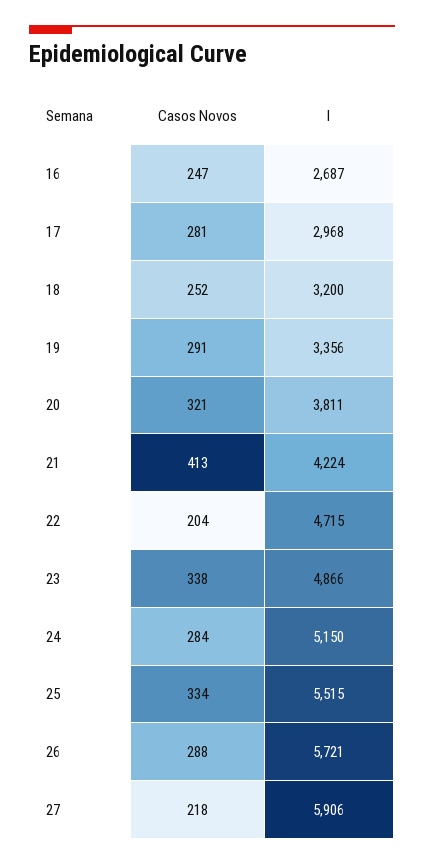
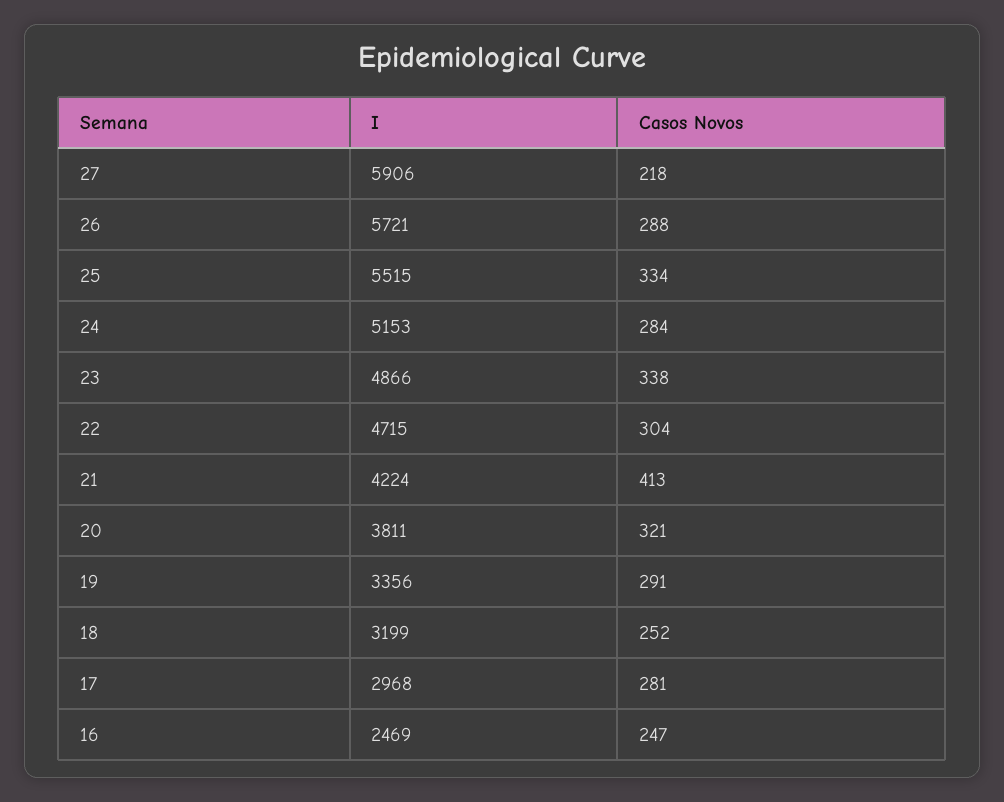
  {
    "Casos Novos": {
      "16": 247,
      "17": 281,
      "18": 252,
      "19": 291,
      "20": 321,
      "21": 413,
-     "22": 204,
+     "22": 304,
      "23": 338,
      "24": 284,
      "25": 334,
      "26": 288,
      "27": 218
    },
    "I": {
-     "16": 2687,
+     "16": 2469,
      "17": 2968,
-     "18": 3200,
+     "18": 3199,
      "19": 3356,
      "20": 3811,
      "21": 4224,
      "22": 4715,
      "23": 4866,
-     "24": 5150,
+     "24": 5153,
      "25": 5515,
      "26": 5721,
      "27": 5906
    }
  }

